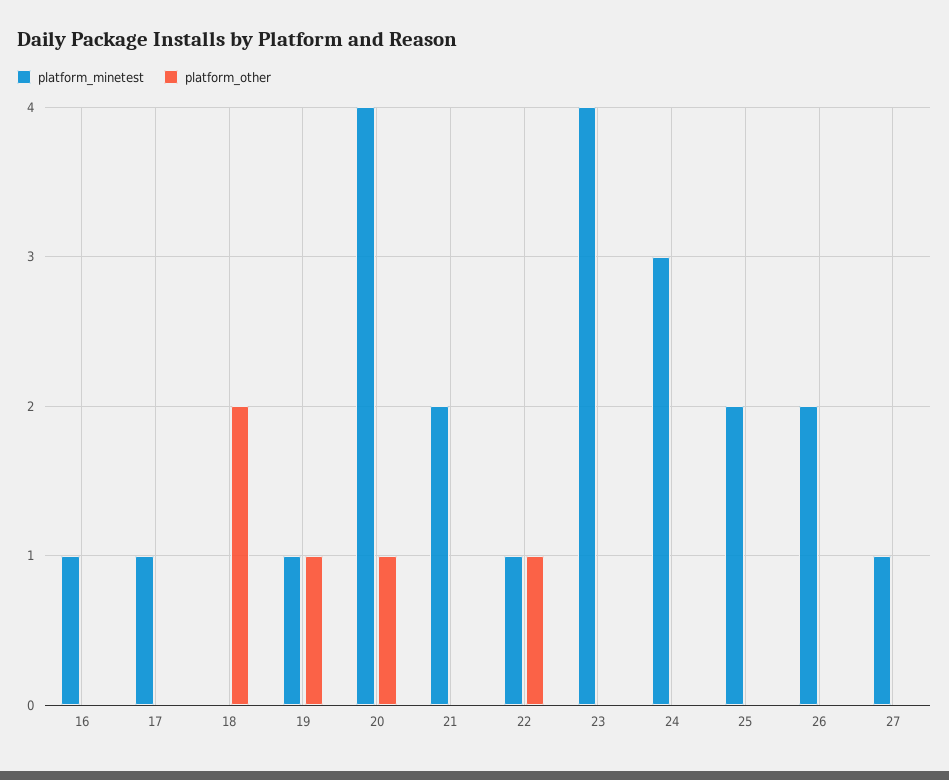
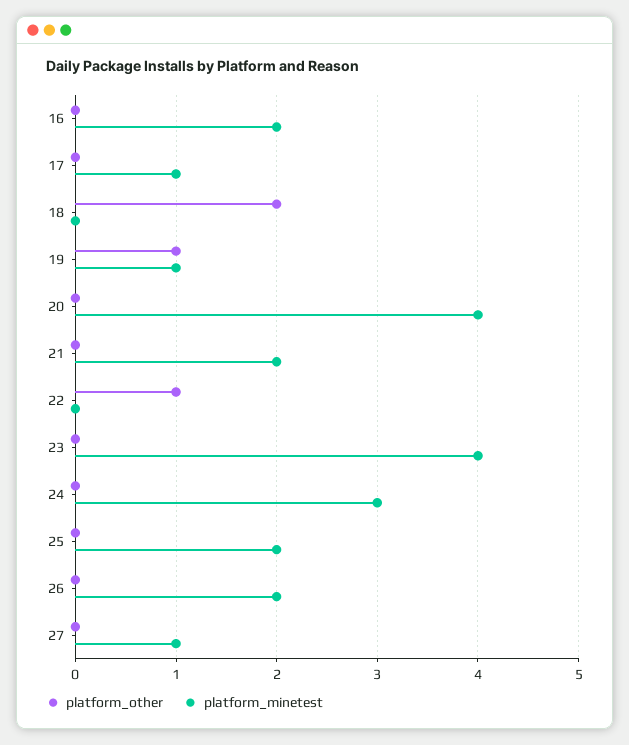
  {
    "platform_minetest": {
-     "16": 1,
+     "16": 2,
      "17": 1,
      "18": 0,
      "19": 1,
      "20": 4,
      "21": 2,
-     "22": 1,
+     "22": 0,
      "23": 4,
      "24": 3,
      "25": 2,
      "26": 2,
      "27": 1
    },
    "platform_other": {
      "16": 0,
      "17": 0,
      "18": 2,
      "19": 1,
-     "20": 1,
+     "20": 0,
      "21": 0,
      "22": 1,
      "23": 0,
      "24": 0,
      "25": 0,
      "26": 0,
      "27": 0
    }
  }

